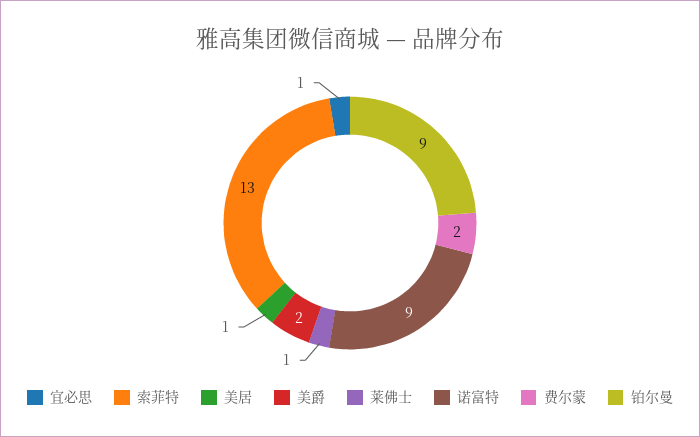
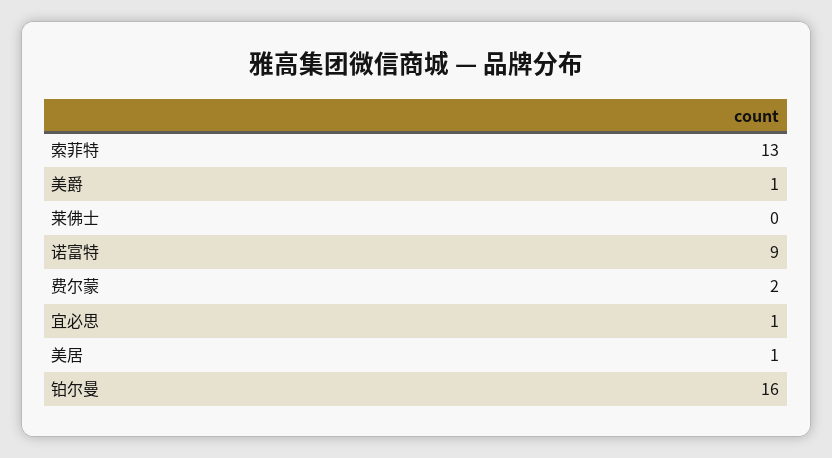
  {
    "宜必思": 1,
    "索菲特": 13,
    "美居": 1,
-   "美爵": 2,
+   "美爵": 1,
-   "莱佛士": 1,
+   "莱佛士": 0,
    "诺富特": 9,
    "费尔蒙": 2,
-   "铂尔曼": 9
+   "铂尔曼": 16
  }

